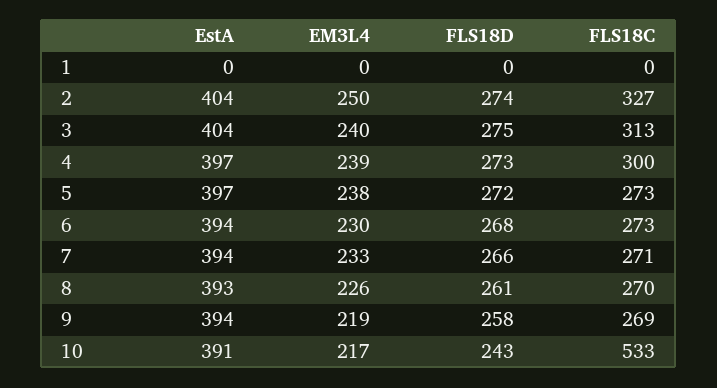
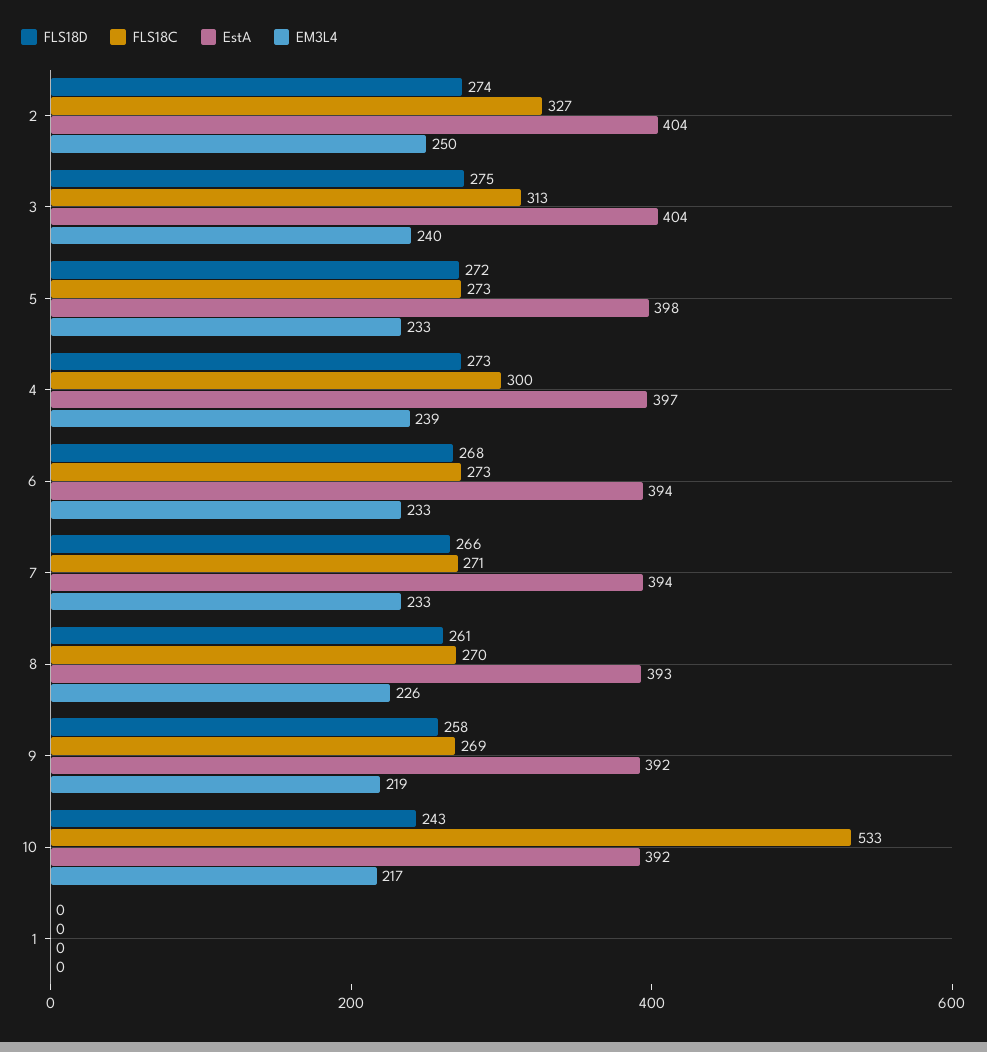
  {
    "EstA": {
      "1": 0,
      "2": 404,
      "3": 404,
      "4": 397,
-     "5": 397,
+     "5": 398,
      "6": 394,
      "7": 394,
      "8": 393,
-     "9": 394,
+     "9": 392,
-     "10": 391
+     "10": 392
    },
    "EM3L4": {
      "1": 0,
      "2": 250,
      "3": 240,
      "4": 239,
-     "5": 238,
+     "5": 233,
-     "6": 230,
+     "6": 233,
      "7": 233,
      "8": 226,
      "9": 219,
      "10": 217
    },
    "FLS18D": {
      "1": 0,
      "2": 274,
      "3": 275,
      "4": 273,
      "5": 272,
      "6": 268,
      "7": 266,
      "8": 261,
      "9": 258,
      "10": 243
    },
    "FLS18C": {
      "1": 0,
      "2": 327,
      "3": 313,
      "4": 300,
      "5": 273,
      "6": 273,
      "7": 271,
      "8": 270,
      "9": 269,
      "10": 533
    }
  }

